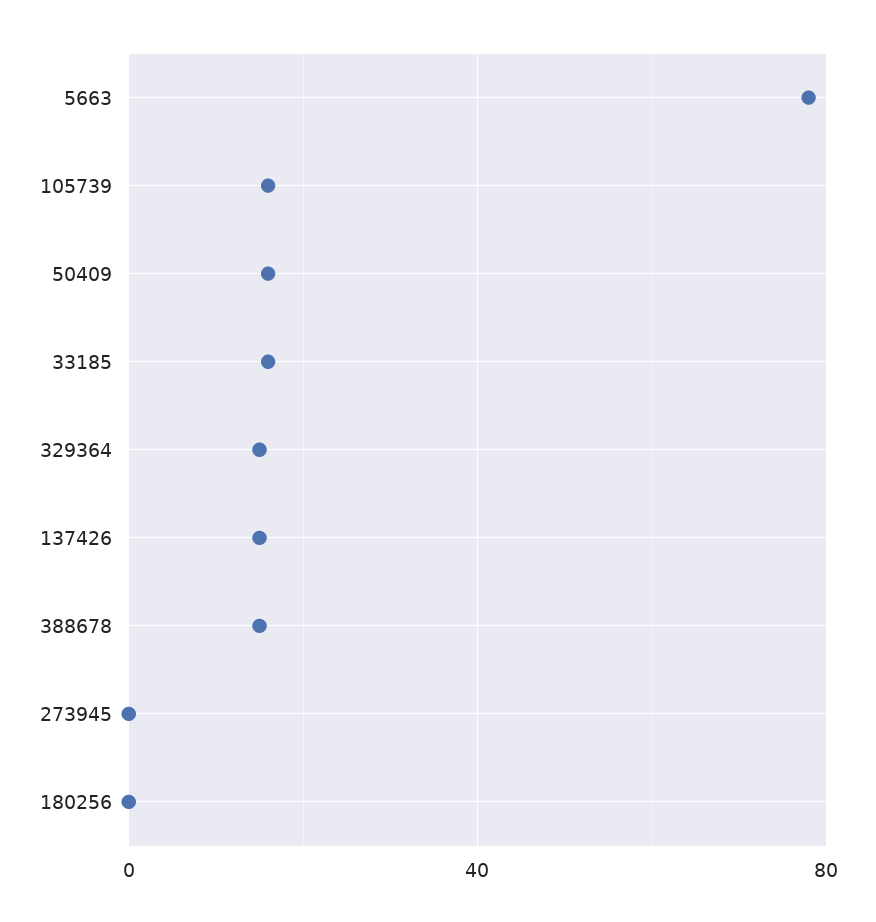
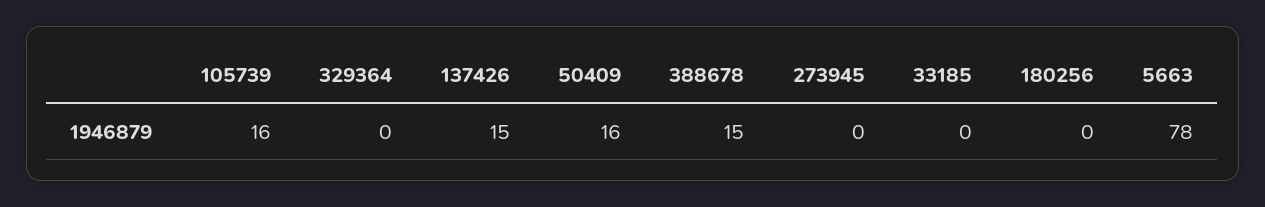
  {
    "5663": 78,
    "105739": 16,
    "50409": 16,
-   "33185": 15,
+   "33185": 0,
-   "329364": 15,
+   "329364": 0,
    "137426": 15,
    "388678": 15,
    "273945": 0,
    "180256": 0
  }

